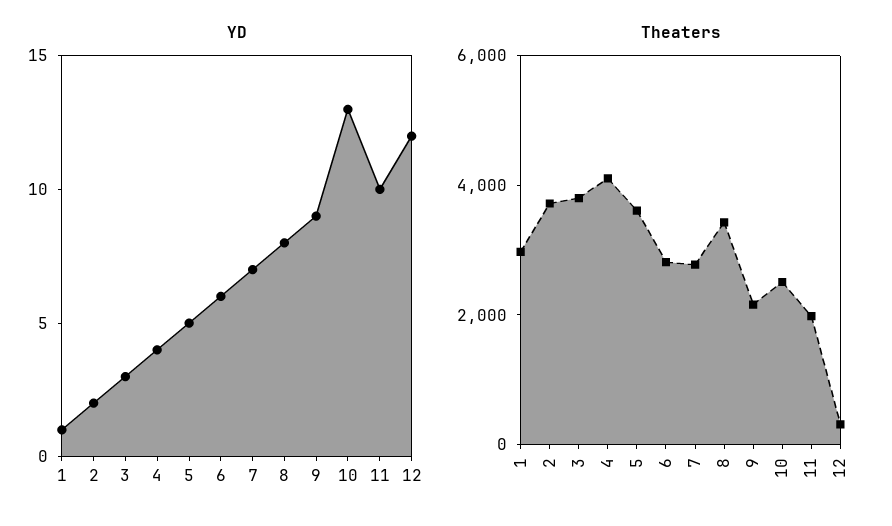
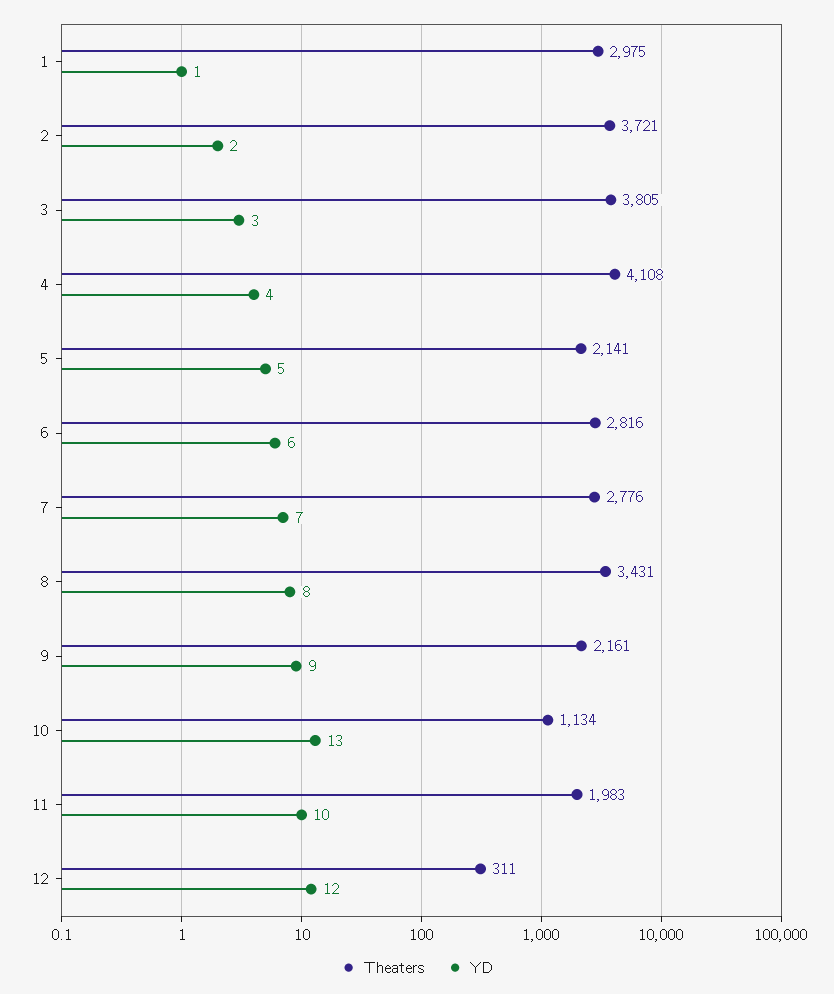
  {
    "YD": {
      "1": 1,
      "2": 2,
      "3": 3,
      "4": 4,
      "5": 5,
      "6": 6,
      "7": 7,
      "8": 8,
      "9": 9,
      "10": 13,
      "11": 10,
      "12": 12
    },
    "Theaters": {
      "1": 2975,
      "2": 3721,
      "3": 3805,
      "4": 4108,
-     "5": 3500,
+     "5": 2141,
      "6": 2816,
      "7": 2776,
      "8": 3431,
      "9": 2161,
-     "10": 2500,
+     "10": 1134,
      "11": 1983,
      "12": 311
    }
  }

